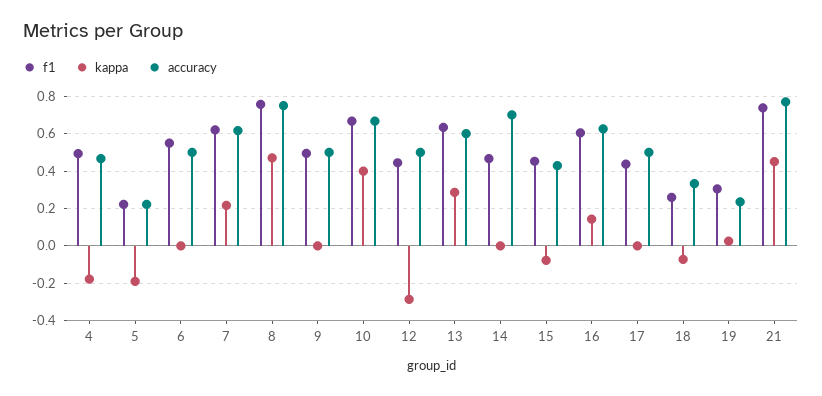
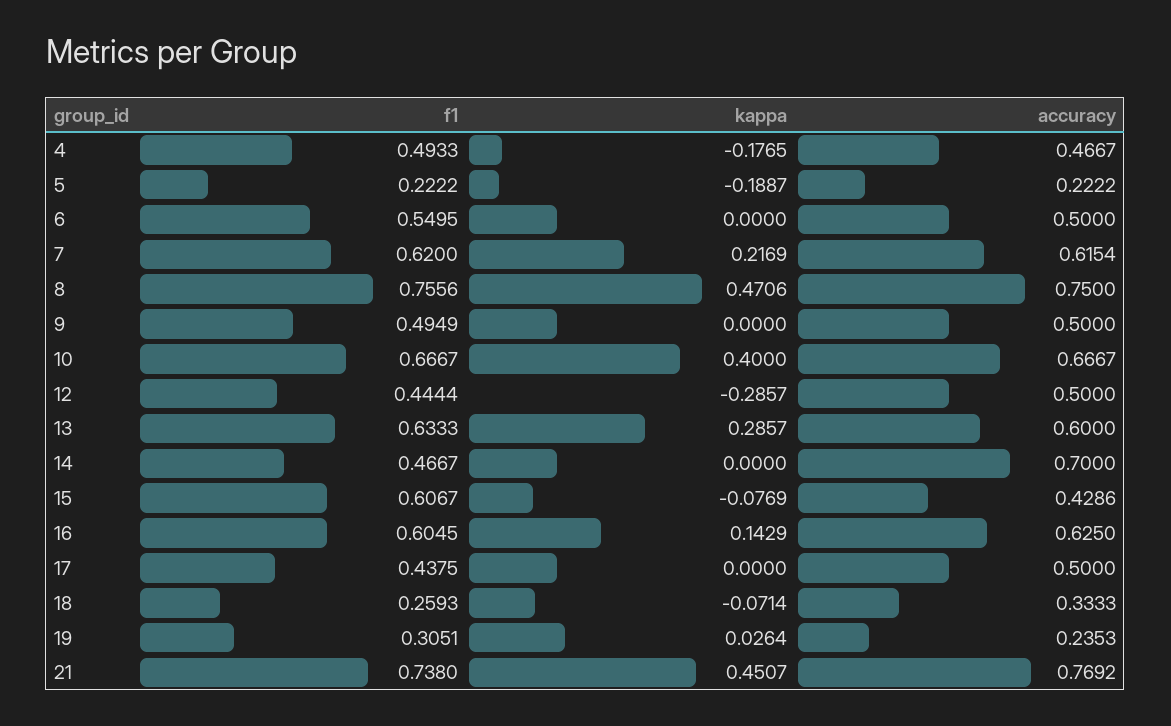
  {
    "f1": {
      "4": 0.4933,
      "5": 0.2222,
      "6": 0.5495,
      "7": 0.62,
      "8": 0.7556,
      "9": 0.4949,
      "10": 0.6667,
      "12": 0.4444,
      "13": 0.6333,
      "14": 0.4667,
-     "15": 0.45,
+     "15": 0.6067,
      "16": 0.6045,
      "17": 0.4375,
      "18": 0.2593,
      "19": 0.3051,
      "21": 0.738
    },
    "kappa": {
      "4": -0.1765,
      "5": -0.1887,
      "6": 0,
      "7": 0.2169,
      "8": 0.4706,
      "9": 0,
      "10": 0.4,
      "12": -0.2857,
      "13": 0.2857,
      "14": 0,
      "15": -0.0769,
      "16": 0.1429,
      "17": 0,
      "18": -0.0714,
      "19": 0.0264,
      "21": 0.4507
    },
    "accuracy": {
      "4": 0.4667,
      "5": 0.2222,
      "6": 0.5,
      "7": 0.6154,
      "8": 0.75,
      "9": 0.5,
      "10": 0.6667,
      "12": 0.5,
      "13": 0.6,
      "14": 0.7,
      "15": 0.4286,
      "16": 0.625,
      "17": 0.5,
      "18": 0.3333,
      "19": 0.2353,
      "21": 0.7692
    }
  }

